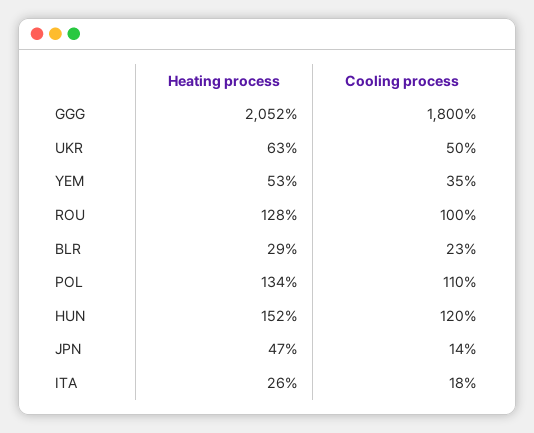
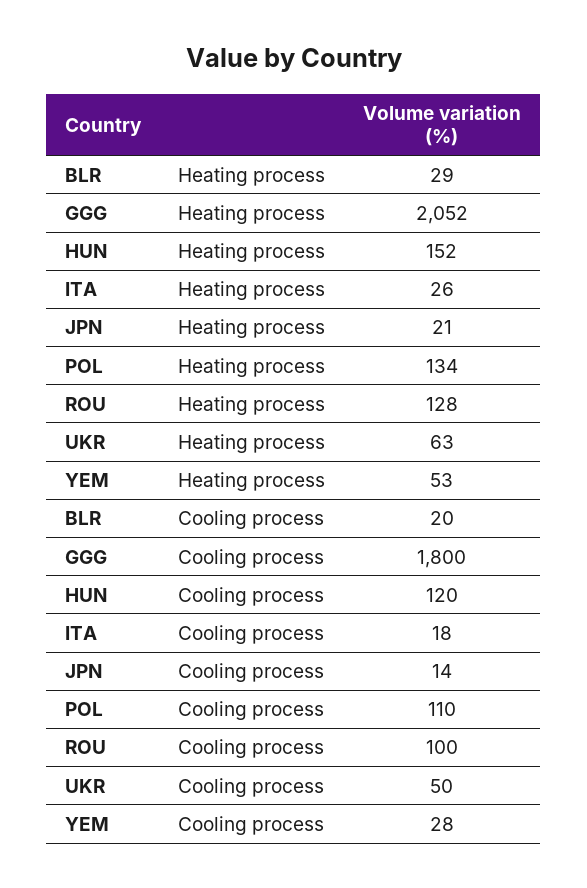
  {
    "Heating process": {
      "GGG": 2052,
      "UKR": 63,
      "YEM": 53,
      "ROU": 128,
      "BLR": 29,
      "POL": 134,
      "HUN": 152,
-     "JPN": 47,
+     "JPN": 21,
      "ITA": 26
    },
    "Cooling process": {
      "GGG": 1800,
      "UKR": 50,
-     "YEM": 35,
+     "YEM": 28,
      "ROU": 100,
-     "BLR": 23,
+     "BLR": 20,
      "POL": 110,
      "HUN": 120,
      "JPN": 14,
      "ITA": 18
    }
  }

